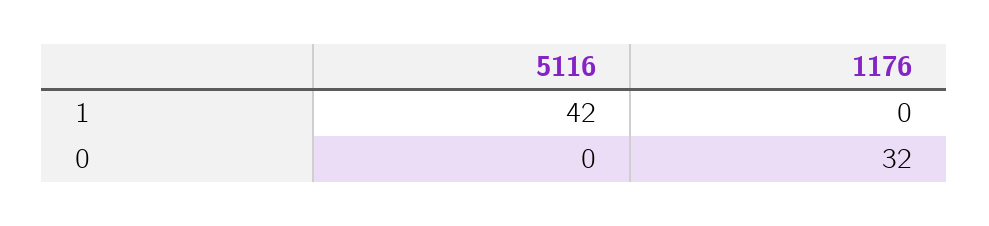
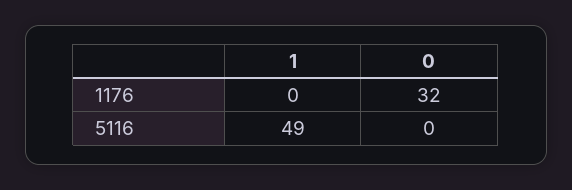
  {
    "5116": {
-     "1": 42,
+     "1": 49,
      "0": 0
    },
    "1176": {
      "1": 0,
      "0": 32
    }
  }

